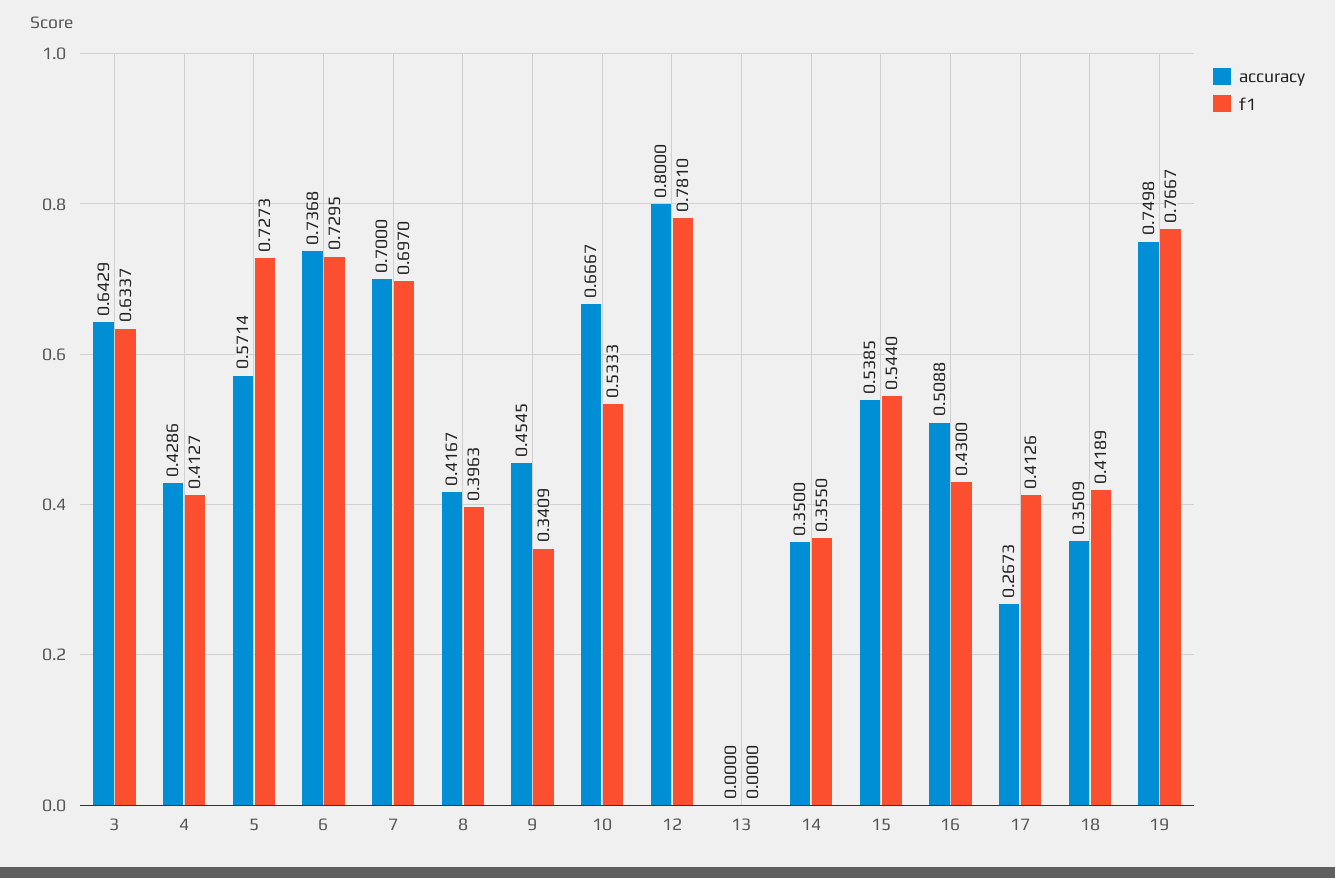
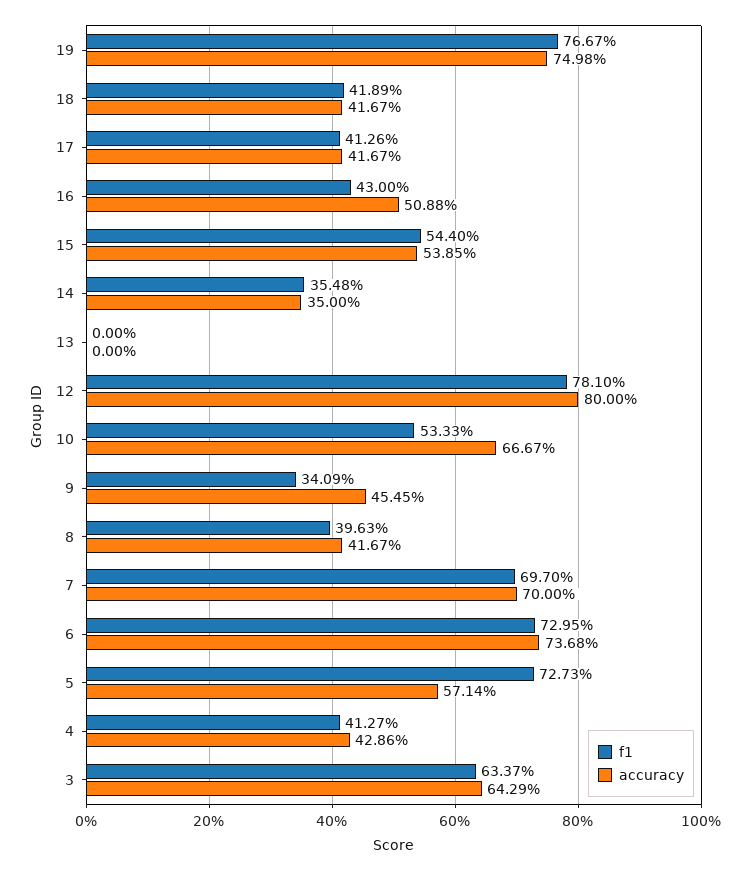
  {
    "accuracy": {
      "3": 0.6429,
      "4": 0.4286,
      "5": 0.5714,
      "6": 0.7368,
      "7": 0.7,
      "8": 0.4167,
      "9": 0.4545,
      "10": 0.6667,
      "12": 0.8,
      "13": 0,
      "14": 0.35,
      "15": 0.5385,
      "16": 0.5088,
-     "17": 0.2673,
+     "17": 0.4167,
-     "18": 0.3509,
+     "18": 0.4167,
      "19": 0.7498
    },
    "f1": {
      "3": 0.6337,
      "4": 0.4127,
      "5": 0.7273,
      "6": 0.7295,
      "7": 0.697,
      "8": 0.3963,
      "9": 0.3409,
      "10": 0.5333,
      "12": 0.781,
      "13": 0,
-     "14": 0.355,
+     "14": 0.3548,
      "15": 0.544,
      "16": 0.43,
      "17": 0.4126,
      "18": 0.4189,
      "19": 0.7667
    }
  }

